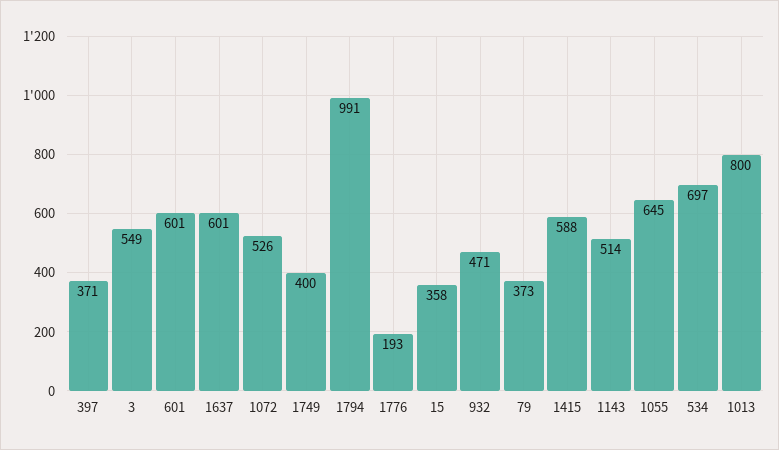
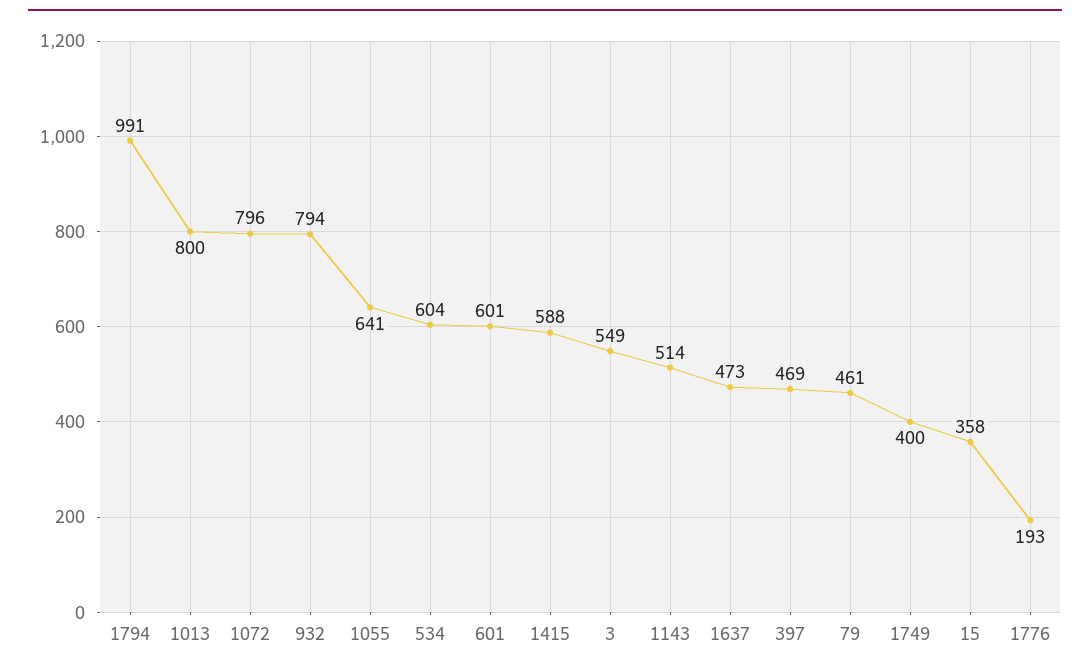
  {
-   "397": 371,
+   "397": 469,
    "3": 549,
    "601": 601,
-   "1637": 601,
+   "1637": 473,
-   "1072": 526,
+   "1072": 796,
    "1749": 400,
    "1794": 991,
    "1776": 193,
    "15": 358,
-   "932": 471,
+   "932": 794,
-   "79": 373,
+   "79": 461,
    "1415": 588,
    "1143": 514,
-   "1055": 645,
+   "1055": 641,
-   "534": 697,
+   "534": 604,
    "1013": 800
  }

